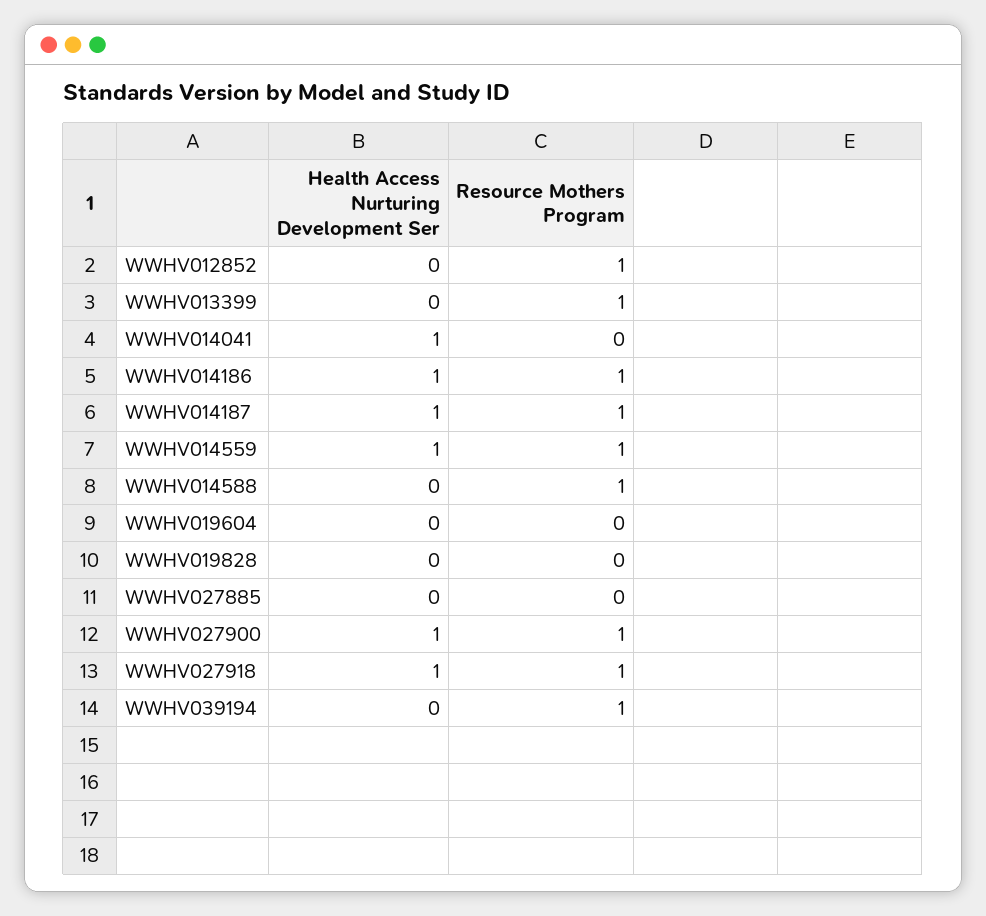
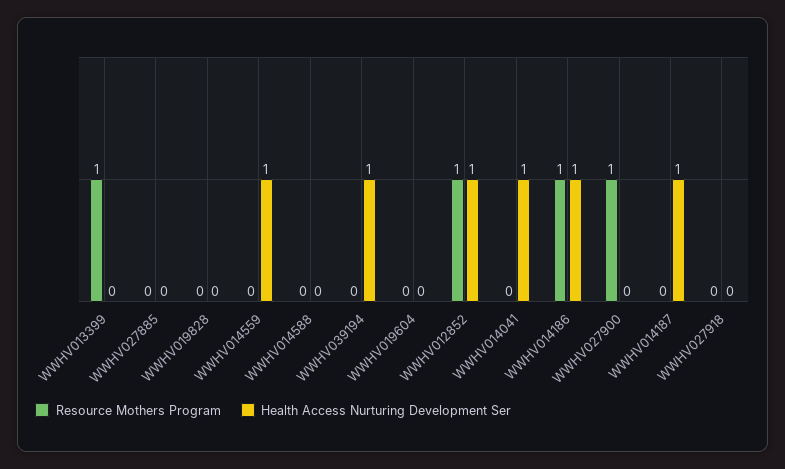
  {
    "Health Access Nurturing Development Ser": {
-     "WWHV012852": 0,
+     "WWHV012852": 1,
      "WWHV013399": 0,
      "WWHV014041": 1,
      "WWHV014186": 1,
      "WWHV014187": 1,
      "WWHV014559": 1,
      "WWHV014588": 0,
      "WWHV019604": 0,
      "WWHV019828": 0,
      "WWHV027885": 0,
-     "WWHV027900": 1,
+     "WWHV027900": 0,
-     "WWHV027918": 1,
+     "WWHV027918": 0,
-     "WWHV039194": 0
+     "WWHV039194": 1
    },
    "Resource Mothers Program": {
      "WWHV012852": 1,
      "WWHV013399": 1,
      "WWHV014041": 0,
      "WWHV014186": 1,
-     "WWHV014187": 1,
+     "WWHV014187": 0,
-     "WWHV014559": 1,
+     "WWHV014559": 0,
-     "WWHV014588": 1,
+     "WWHV014588": 0,
      "WWHV019604": 0,
      "WWHV019828": 0,
      "WWHV027885": 0,
      "WWHV027900": 1,
-     "WWHV027918": 1,
+     "WWHV027918": 0,
-     "WWHV039194": 1
+     "WWHV039194": 0
    }
  }

